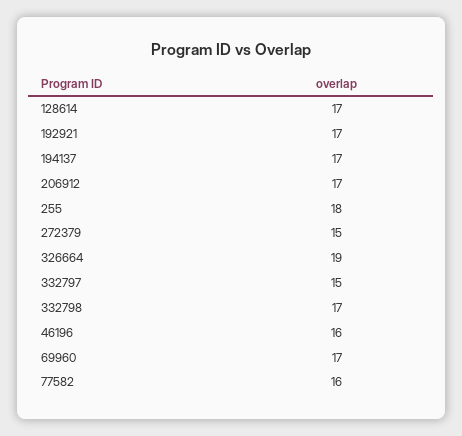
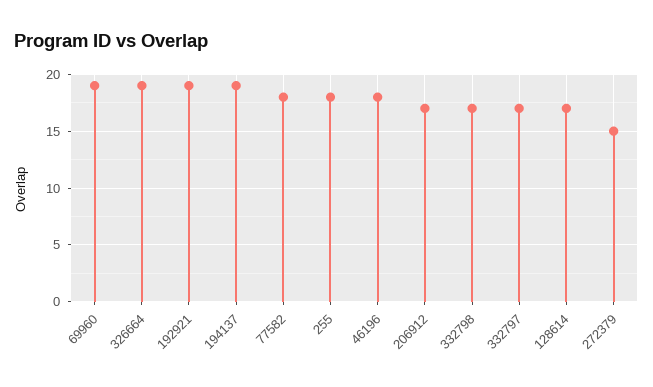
  {
    "128614": 17,
-   "192921": 17,
+   "192921": 19,
-   "194137": 17,
+   "194137": 19,
    "206912": 17,
    "255": 18,
    "272379": 15,
    "326664": 19,
-   "332797": 15,
+   "332797": 17,
    "332798": 17,
-   "46196": 16,
+   "46196": 18,
-   "69960": 17,
+   "69960": 19,
-   "77582": 16
+   "77582": 18
  }

